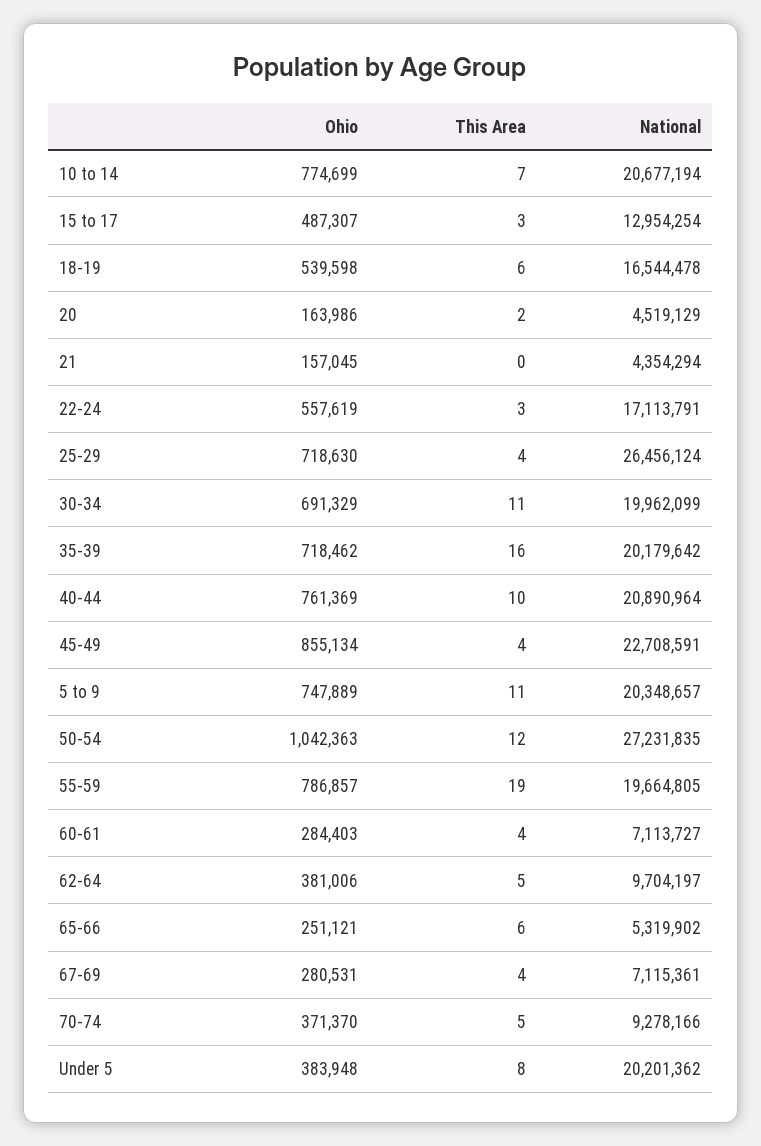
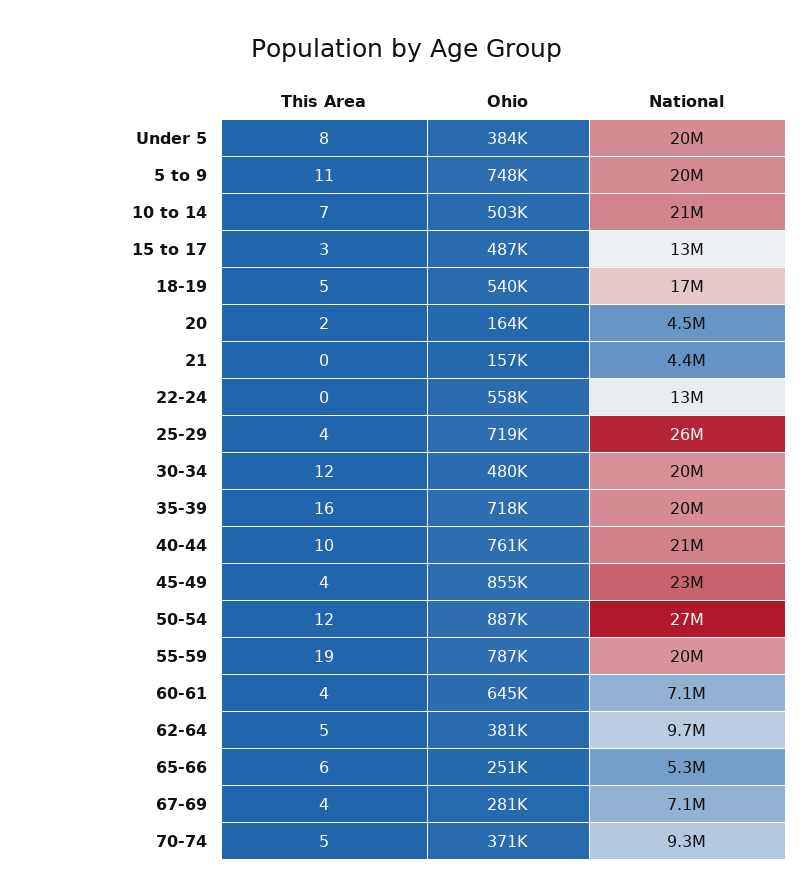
  {
    "Ohio": {
-     "10 to 14": 774699,
+     "10 to 14": 503000,
      "15 to 17": 487307,
      "18-19": 539598,
      "20": 163986,
      "21": 157045,
      "22-24": 557619,
      "25-29": 718630,
-     "30-34": 691329,
+     "30-34": 480000,
      "35-39": 718462,
      "40-44": 761369,
      "45-49": 855134,
      "5 to 9": 747889,
-     "50-54": 1042363,
+     "50-54": 887000,
      "55-59": 786857,
-     "60-61": 284403,
+     "60-61": 645000,
      "62-64": 381006,
      "65-66": 251121,
      "67-69": 280531,
      "70-74": 371370,
      "Under 5": 383948
    },
    "This Area": {
      "10 to 14": 7,
      "15 to 17": 3,
-     "18-19": 6,
+     "18-19": 5,
      "20": 2,
      "21": 0,
-     "22-24": 3,
+     "22-24": 0,
      "25-29": 4,
-     "30-34": 11,
+     "30-34": 12,
      "35-39": 16,
      "40-44": 10,
      "45-49": 4,
      "5 to 9": 11,
      "50-54": 12,
      "55-59": 19,
      "60-61": 4,
      "62-64": 5,
      "65-66": 6,
      "67-69": 4,
      "70-74": 5,
      "Under 5": 8
    },
    "National": {
      "10 to 14": 20677194,
      "15 to 17": 12954254,
      "18-19": 16544478,
      "20": 4519129,
      "21": 4354294,
-     "22-24": 17113791,
+     "22-24": 13000000,
      "25-29": 26456124,
      "30-34": 19962099,
      "35-39": 20179642,
      "40-44": 20890964,
      "45-49": 22708591,
      "5 to 9": 20348657,
      "50-54": 27231835,
      "55-59": 19664805,
      "60-61": 7113727,
      "62-64": 9704197,
      "65-66": 5319902,
      "67-69": 7115361,
      "70-74": 9278166,
      "Under 5": 20201362
    }
  }

